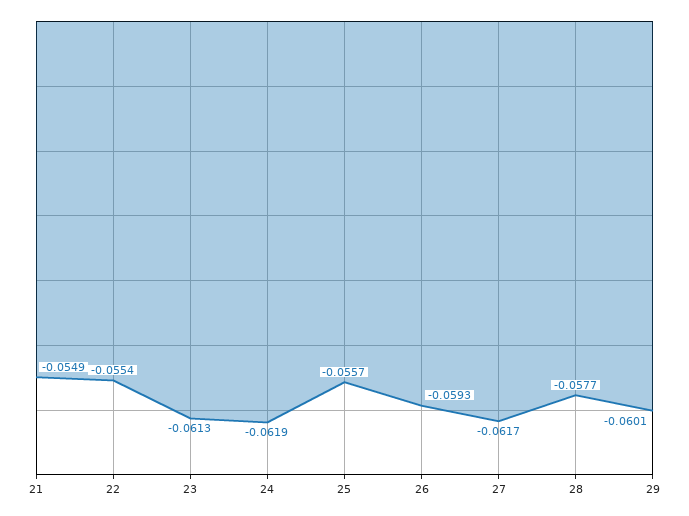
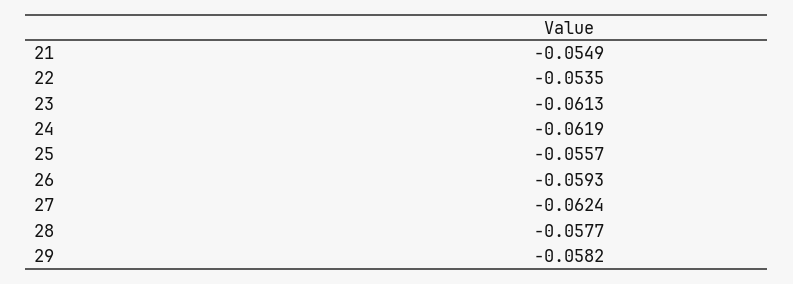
  {
    "21": -0.0549,
-   "22": -0.0554,
+   "22": -0.0535,
    "23": -0.0613,
    "24": -0.0619,
    "25": -0.0557,
    "26": -0.0593,
-   "27": -0.0617,
+   "27": -0.0624,
    "28": -0.0577,
-   "29": -0.0601
+   "29": -0.0582
  }

